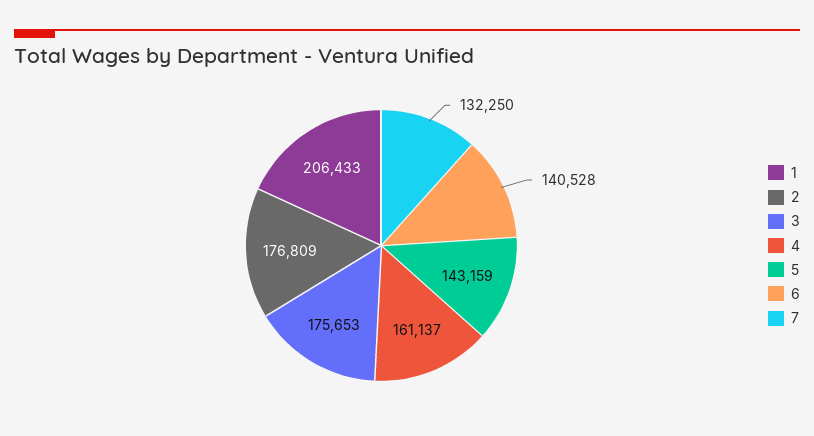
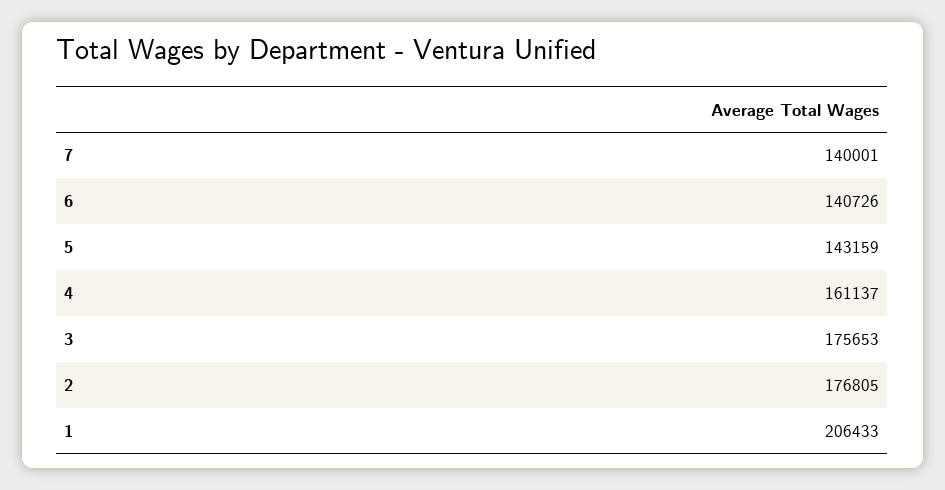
  {
    "1": 206433,
-   "2": 176809,
+   "2": 176805,
    "3": 175653,
    "4": 161137,
    "5": 143159,
-   "6": 140528,
+   "6": 140726,
-   "7": 132250
+   "7": 140001
  }

